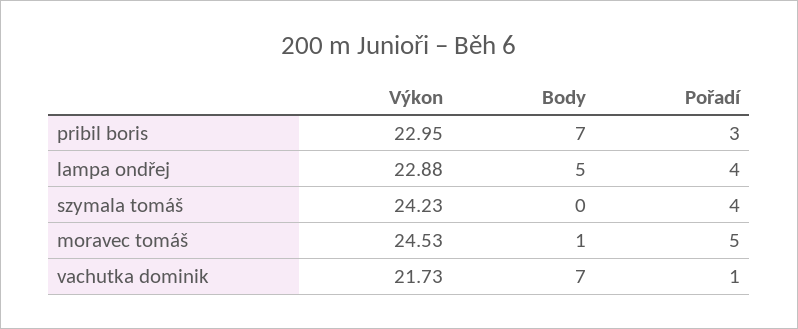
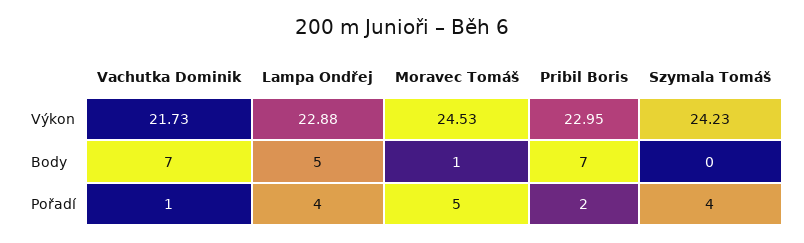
  {
    "Výkon": {
      "pribil boris": 22.95,
      "lampa ondřej": 22.88,
      "szymala tomáš": 24.23,
      "moravec tomáš": 24.53,
      "vachutka dominik": 21.73
    },
    "Body": {
      "pribil boris": 7,
      "lampa ondřej": 5,
      "szymala tomáš": 0,
      "moravec tomáš": 1,
      "vachutka dominik": 7
    },
    "Pořadí": {
-     "pribil boris": 3,
+     "pribil boris": 2,
      "lampa ondřej": 4,
      "szymala tomáš": 4,
      "moravec tomáš": 5,
      "vachutka dominik": 1
    }
  }

